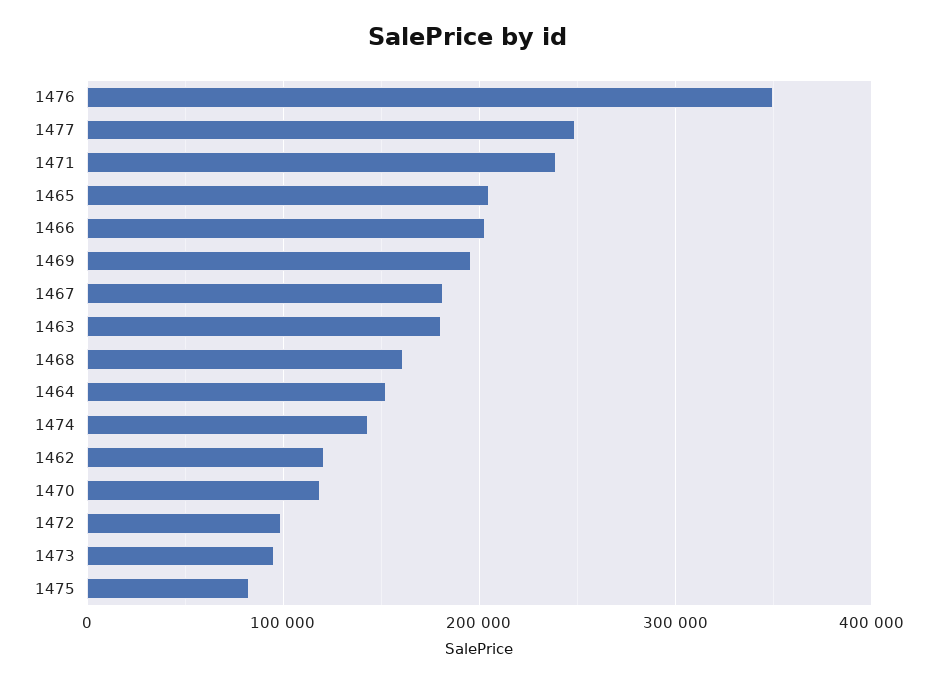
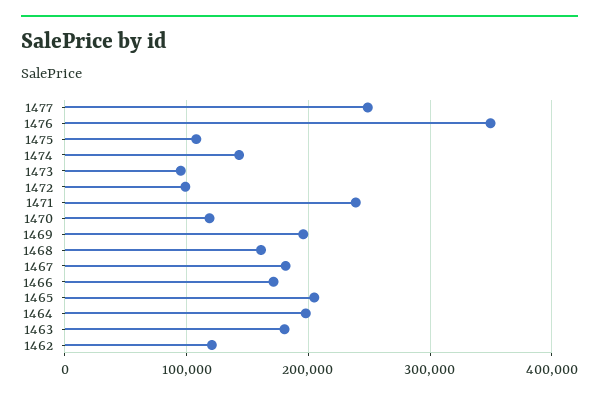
  {
    "1476": 350000,
    "1477": 250000,
    "1471": 240000,
    "1465": 200000,
-   "1466": 200000,
+   "1466": 170000,
    "1469": 200000,
    "1467": 180000,
    "1463": 180000,
    "1468": 160000,
-   "1464": 150000,
+   "1464": 200000,
    "1474": 140000,
    "1462": 120000,
    "1470": 120000,
    "1472": 100000,
    "1473": 100000,
-   "1475": 80000
+   "1475": 110000
  }

